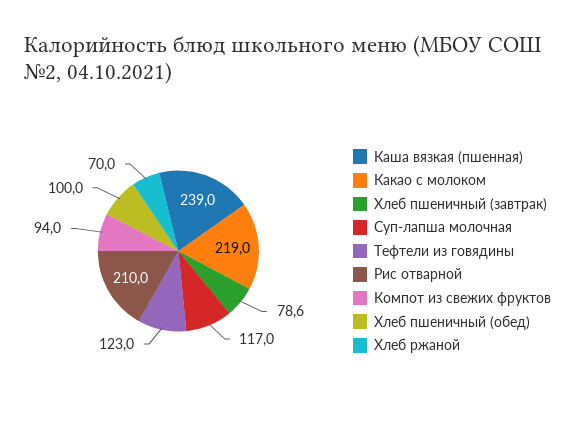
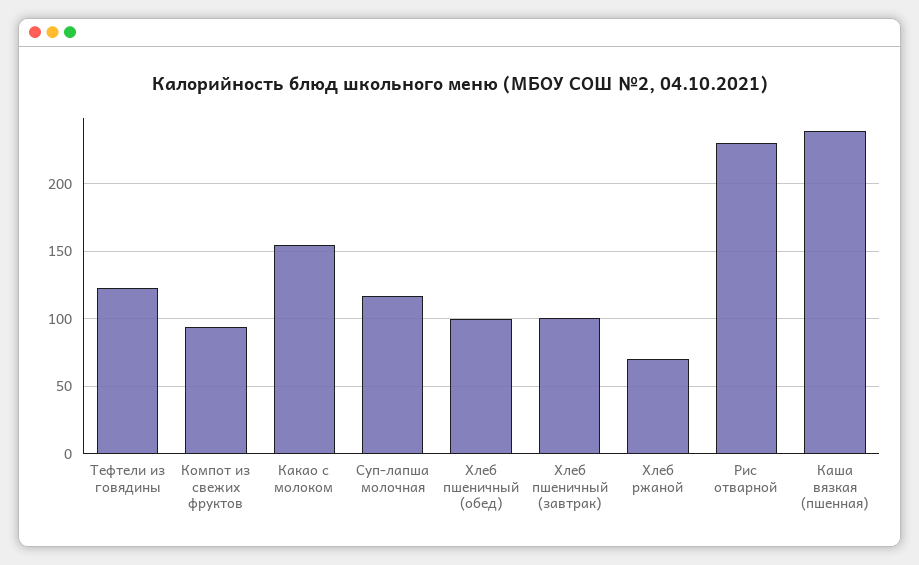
  {
    "Каша вязкая (пшенная)": 239,
-   "Какао с молоком": 219,
+   "Какао с молоком": 155,
-   "Хлеб пшеничный (завтрак)": 78.6,
+   "Хлеб пшеничный (завтрак)": 100,
    "Суп-лапша молочная": 117,
    "Тефтели из говядины": 123,
-   "Рис отварной": 210,
+   "Рис отварной": 230,
    "Компот из свежих фруктов": 94,
    "Хлеб пшеничный (обед)": 100,
    "Хлеб ржаной": 70
  }

